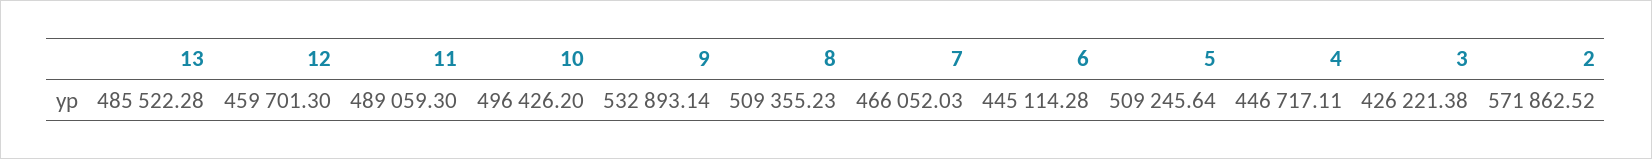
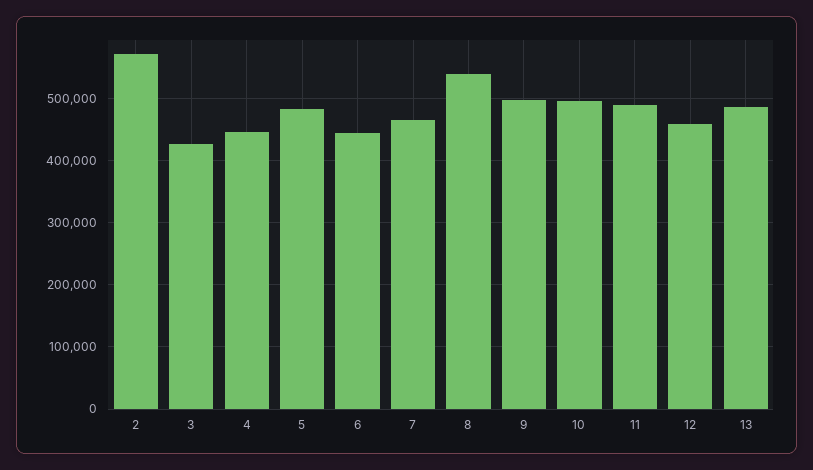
  {
    "13": 485522.28,
    "12": 459701.3,
    "11": 489059.3,
    "10": 496426.2,
-   "9": 532893.14,
+   "9": 500000,
-   "8": 509355.23,
+   "8": 540000,
    "7": 466052.03,
    "6": 445114.28,
-   "5": 509245.64,
+   "5": 480000,
    "4": 446717.11,
    "3": 426221.38,
    "2": 571862.52
  }

